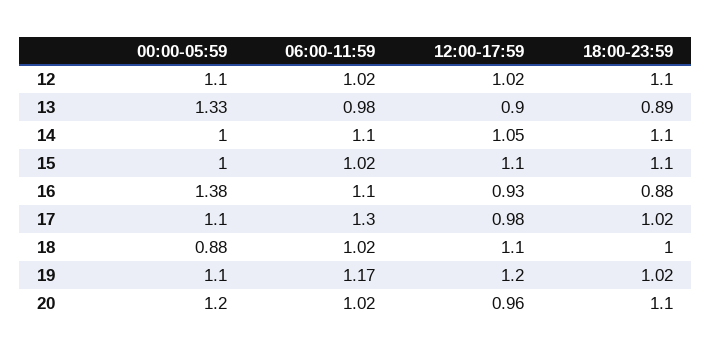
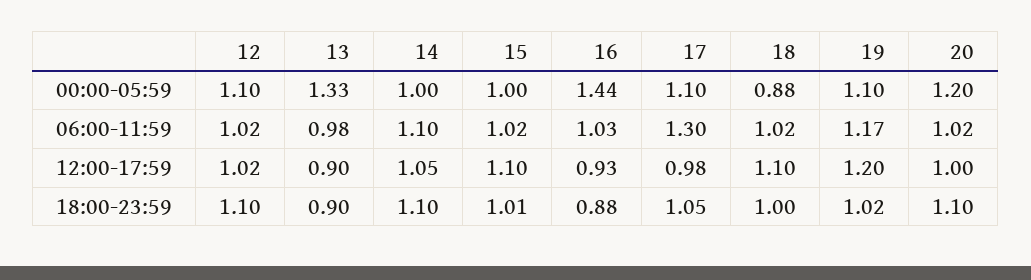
  {
    "00:00-05:59": {
      "12": 1.1,
      "13": 1.33,
      "14": 1,
      "15": 1,
-     "16": 1.38,
+     "16": 1.44,
      "17": 1.1,
      "18": 0.88,
      "19": 1.1,
      "20": 1.2
    },
    "06:00-11:59": {
      "12": 1.02,
      "13": 0.98,
      "14": 1.1,
      "15": 1.02,
-     "16": 1.1,
+     "16": 1.03,
      "17": 1.3,
      "18": 1.02,
      "19": 1.17,
      "20": 1.02
    },
    "12:00-17:59": {
      "12": 1.02,
      "13": 0.9,
      "14": 1.05,
      "15": 1.1,
      "16": 0.93,
      "17": 0.98,
      "18": 1.1,
      "19": 1.2,
-     "20": 0.96
+     "20": 1
    },
    "18:00-23:59": {
      "12": 1.1,
-     "13": 0.89,
+     "13": 0.9,
      "14": 1.1,
-     "15": 1.1,
+     "15": 1.01,
      "16": 0.88,
-     "17": 1.02,
+     "17": 1.05,
      "18": 1,
      "19": 1.02,
      "20": 1.1
    }
  }

